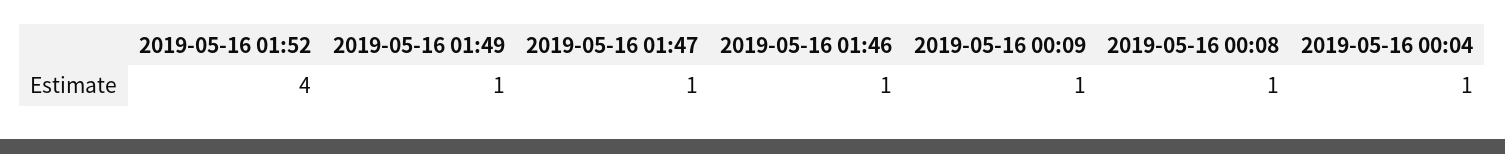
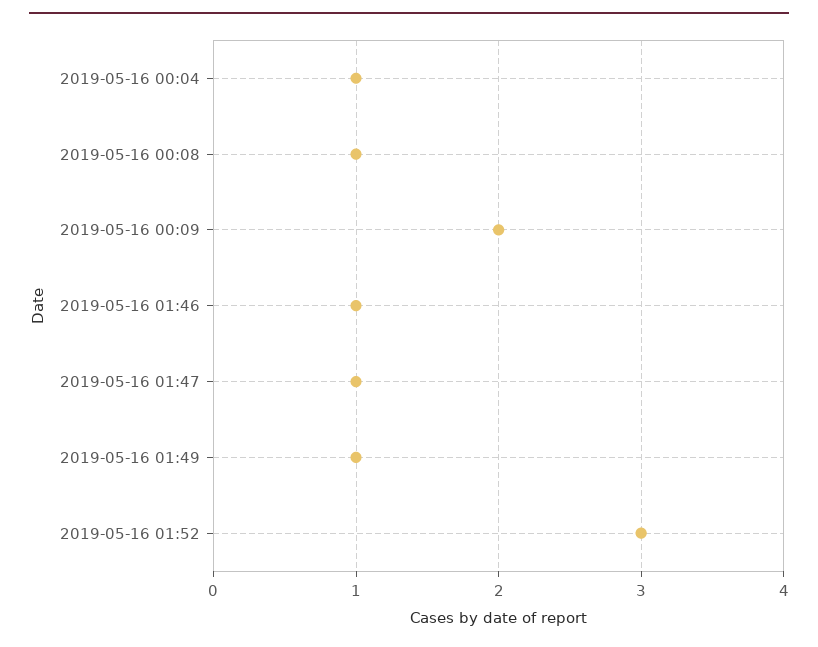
  {
-   "2019-05-16 01:52": 4,
+   "2019-05-16 01:52": 3,
    "2019-05-16 01:49": 1,
    "2019-05-16 01:47": 1,
    "2019-05-16 01:46": 1,
-   "2019-05-16 00:09": 1,
+   "2019-05-16 00:09": 2,
    "2019-05-16 00:08": 1,
    "2019-05-16 00:04": 1
  }

